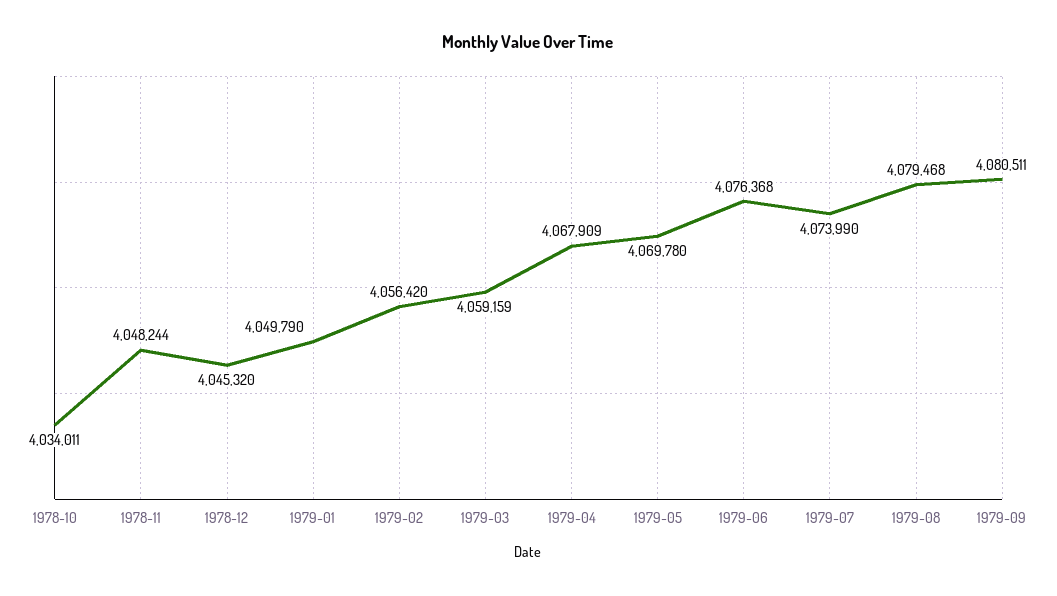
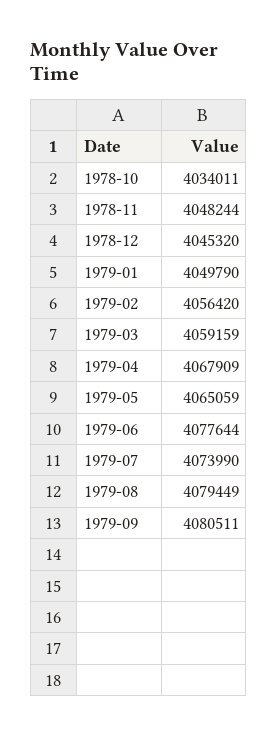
  {
    "1978-10": 4034011,
    "1978-11": 4048244,
    "1978-12": 4045320,
    "1979-01": 4049790,
    "1979-02": 4056420,
    "1979-03": 4059159,
    "1979-04": 4067909,
-   "1979-05": 4069780,
+   "1979-05": 4065059,
-   "1979-06": 4076368,
+   "1979-06": 4077644,
    "1979-07": 4073990,
-   "1979-08": 4079468,
+   "1979-08": 4079449,
    "1979-09": 4080511
  }

